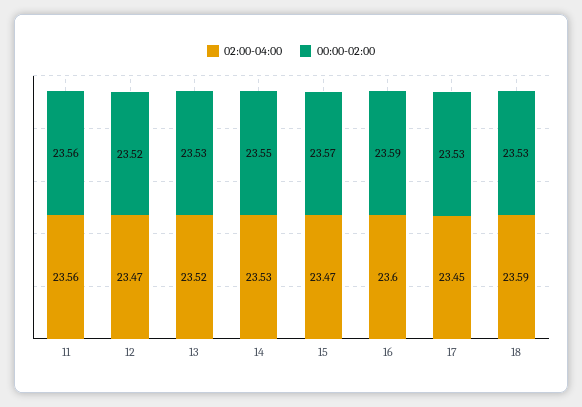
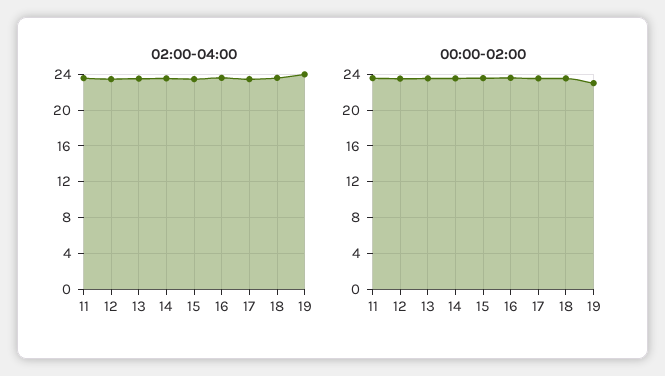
  {
    "02:00-04:00": {
      "11": 23.56,
      "12": 23.47,
      "13": 23.52,
      "14": 23.53,
      "15": 23.47,
      "16": 23.6,
      "17": 23.45,
-     "18": 23.59
+     "18": 23.59,
+     "19": 24
    },
    "00:00-02:00": {
      "11": 23.56,
      "12": 23.52,
      "13": 23.53,
      "14": 23.55,
      "15": 23.57,
      "16": 23.59,
      "17": 23.53,
-     "18": 23.53
+     "18": 23.53,
+     "19": 23
    }
  }

